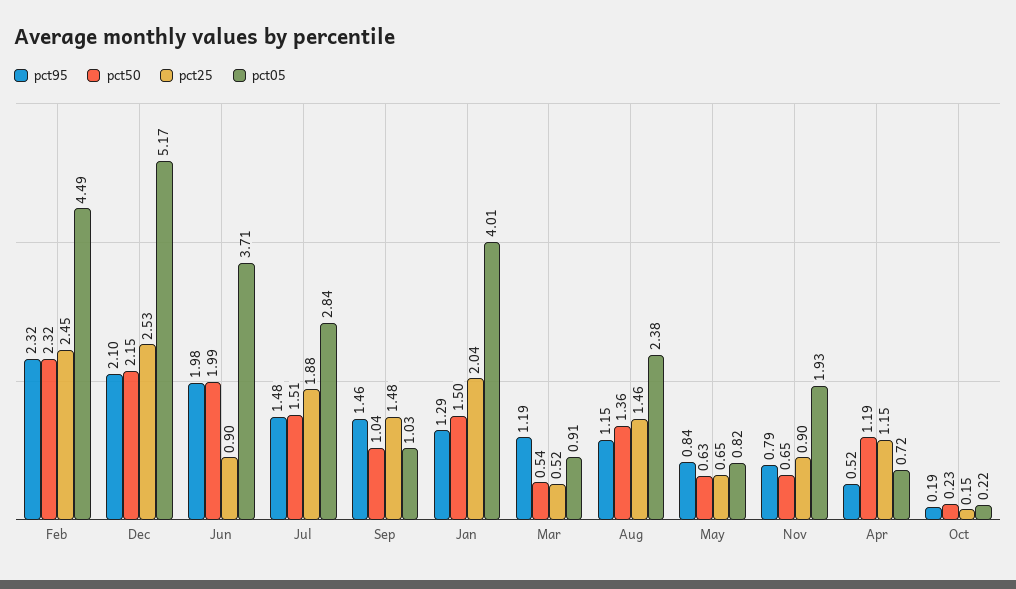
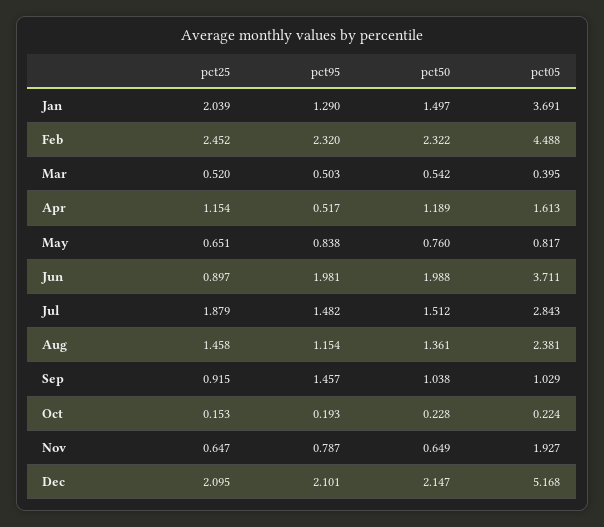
  {
    "pct95": {
      "Feb": 2.32,
      "Dec": 2.101,
      "Jun": 1.981,
      "Jul": 1.482,
      "Sep": 1.457,
      "Jan": 1.29,
-     "Mar": 1.19,
+     "Mar": 0.503,
      "Aug": 1.154,
      "May": 0.838,
      "Nov": 0.787,
      "Apr": 0.517,
      "Oct": 0.193
    },
    "pct50": {
      "Feb": 2.322,
      "Dec": 2.147,
      "Jun": 1.988,
      "Jul": 1.512,
      "Sep": 1.038,
      "Jan": 1.497,
      "Mar": 0.542,
      "Aug": 1.361,
-     "May": 0.63,
+     "May": 0.76,
      "Nov": 0.649,
      "Apr": 1.189,
      "Oct": 0.228
    },
    "pct25": {
      "Feb": 2.452,
-     "Dec": 2.53,
+     "Dec": 2.095,
      "Jun": 0.897,
      "Jul": 1.879,
-     "Sep": 1.48,
+     "Sep": 0.915,
      "Jan": 2.039,
      "Mar": 0.52,
      "Aug": 1.458,
      "May": 0.651,
-     "Nov": 0.9,
+     "Nov": 0.647,
      "Apr": 1.154,
      "Oct": 0.153
    },
    "pct05": {
      "Feb": 4.488,
      "Dec": 5.168,
      "Jun": 3.711,
      "Jul": 2.843,
      "Sep": 1.029,
-     "Jan": 4.01,
+     "Jan": 3.691,
-     "Mar": 0.91,
+     "Mar": 0.395,
      "Aug": 2.381,
      "May": 0.817,
      "Nov": 1.927,
-     "Apr": 0.72,
+     "Apr": 1.613,
      "Oct": 0.224
    }
  }

